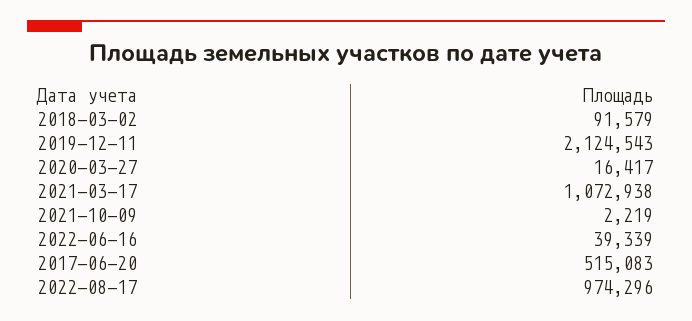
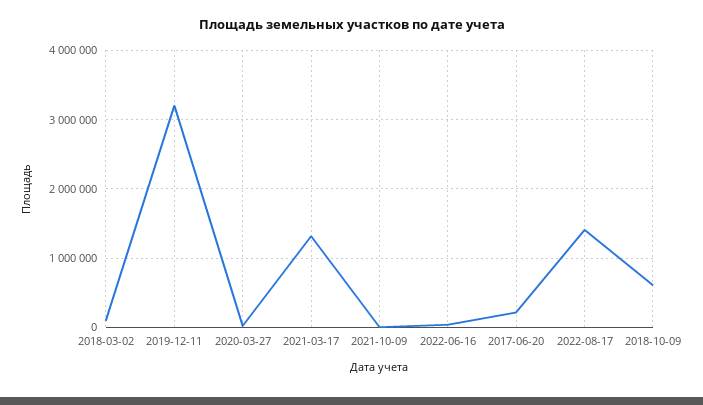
  {
    "2018-03-02": 91579,
-   "2019-12-11": 2124543,
+   "2019-12-11": 3200000,
    "2020-03-27": 16417,
-   "2021-03-17": 1072938,
+   "2021-03-17": 1300000,
    "2021-10-09": 2219,
    "2022-06-16": 39339,
-   "2017-06-20": 515083,
+   "2017-06-20": 200000,
-   "2022-08-17": 974296
+   "2022-08-17": 1400000,
+   "2018-10-09": 600000
  }

